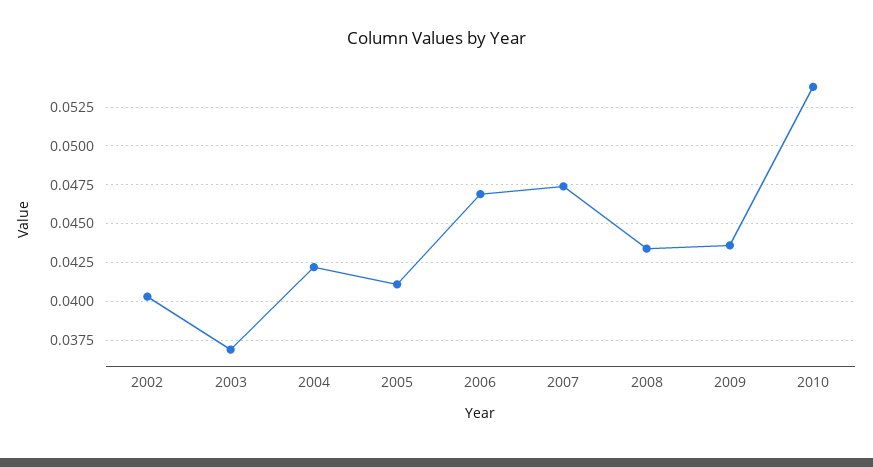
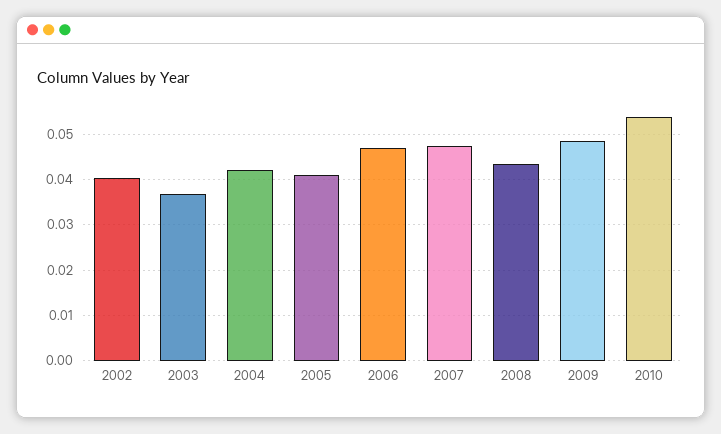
  {
    "2002": 0.0405,
    "2003": 0.037,
    "2004": 0.042,
    "2005": 0.041,
    "2006": 0.047,
    "2007": 0.0475,
    "2008": 0.0435,
-   "2009": 0.0435,
+   "2009": 0.048,
    "2010": 0.054
  }

